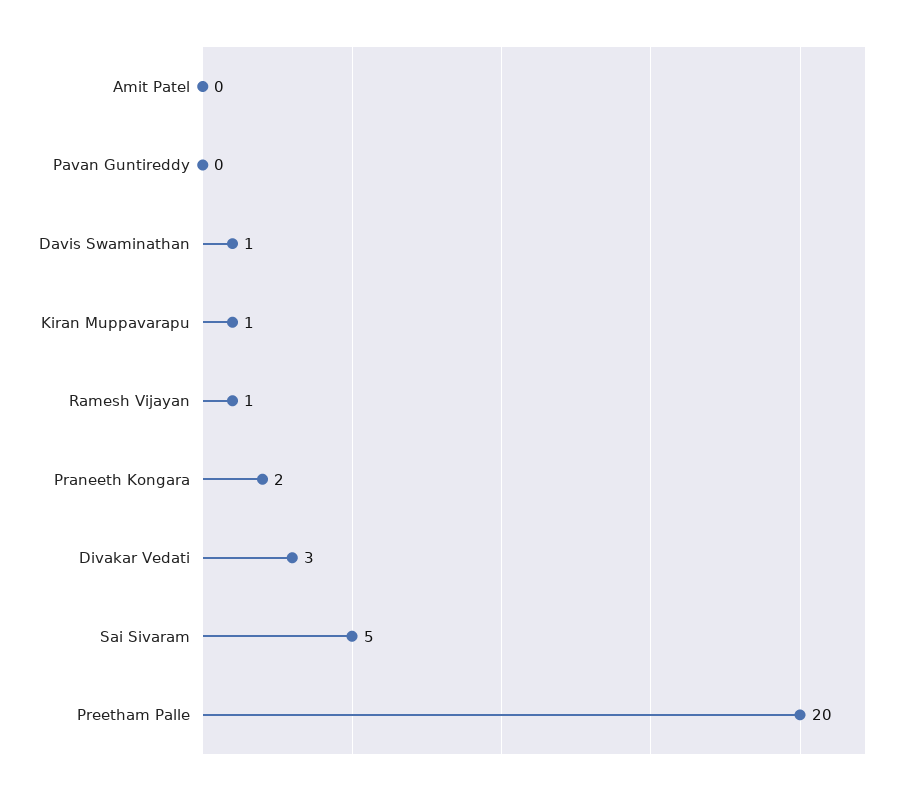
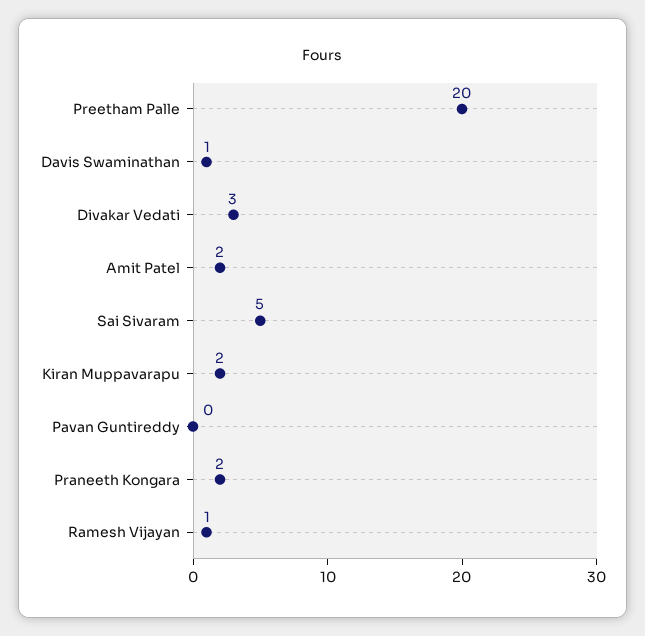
  {
-   "Amit Patel": 0,
+   "Amit Patel": 2,
    "Pavan Guntireddy": 0,
    "Davis Swaminathan": 1,
-   "Kiran Muppavarapu": 1,
+   "Kiran Muppavarapu": 2,
    "Ramesh Vijayan": 1,
    "Praneeth Kongara": 2,
    "Divakar Vedati": 3,
    "Sai Sivaram": 5,
    "Preetham Palle": 20
  }

